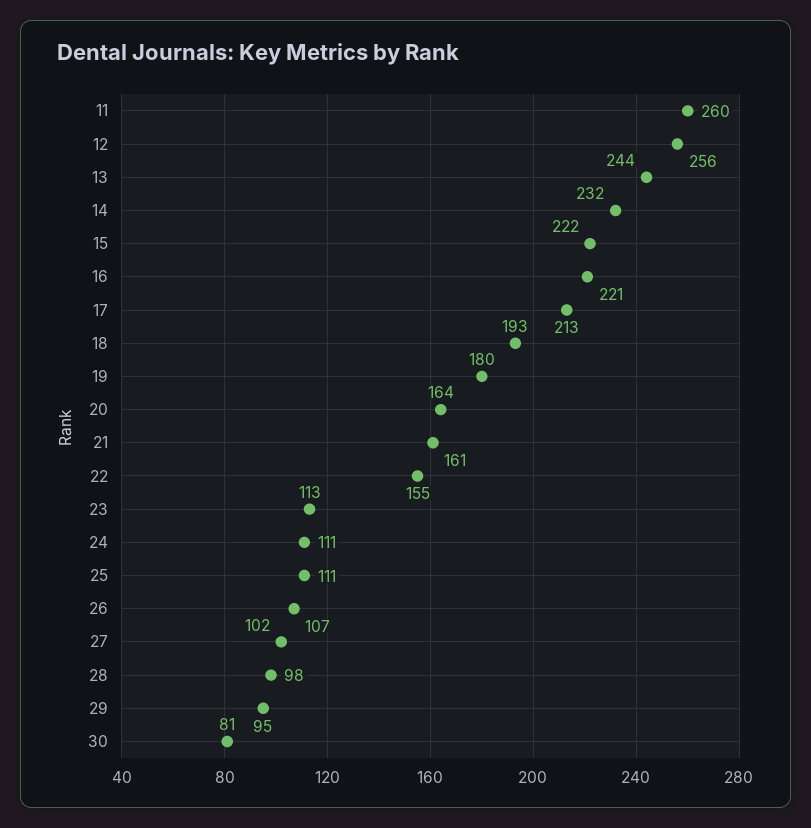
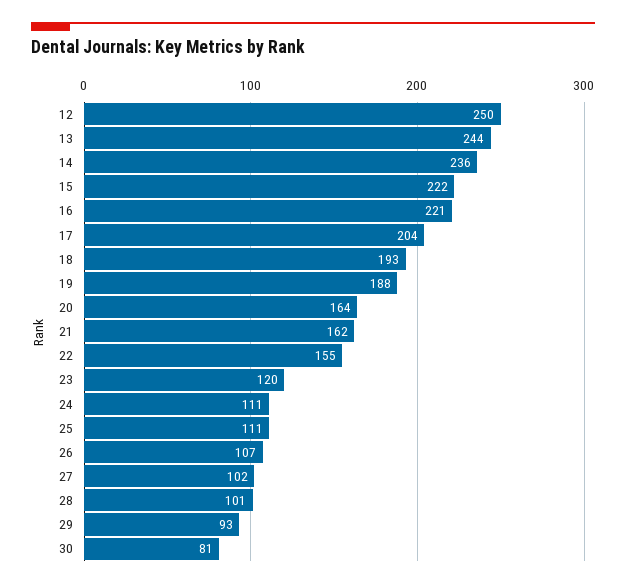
  {
-   "11": 260,
-   "12": 256,
+   "12": 250,
    "13": 244,
-   "14": 232,
+   "14": 236,
    "15": 222,
    "16": 221,
-   "17": 213,
+   "17": 204,
    "18": 193,
-   "19": 180,
+   "19": 188,
    "20": 164,
-   "21": 161,
+   "21": 162,
    "22": 155,
-   "23": 113,
+   "23": 120,
    "24": 111,
    "25": 111,
    "26": 107,
    "27": 102,
-   "28": 98,
+   "28": 101,
-   "29": 95,
+   "29": 93,
    "30": 81
  }

